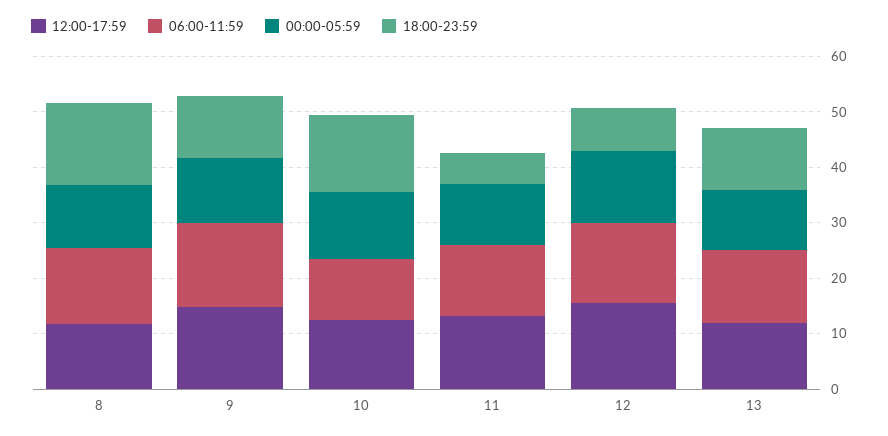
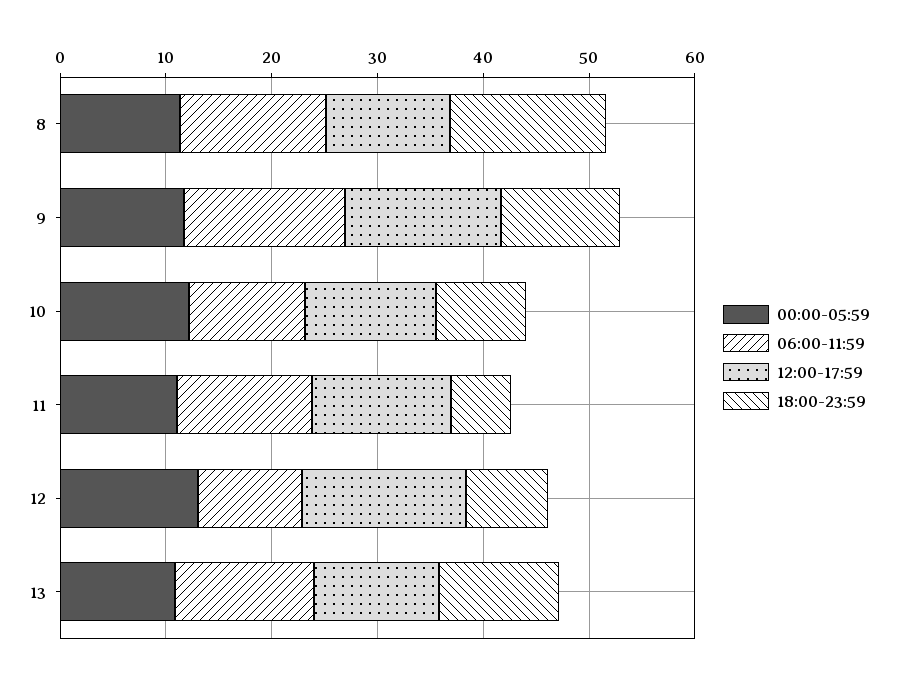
  {
    "12:00-17:59": {
      "8": 12,
      "9": 14,
      "10": 12,
      "11": 14,
      "12": 16,
      "13": 12
    },
    "06:00-11:59": {
      "8": 14,
      "9": 16,
      "10": 12,
      "11": 12,
-     "12": 14,
+     "12": 10,
      "13": 14
    },
    "00:00-05:59": {
      "8": 12,
      "9": 12,
      "10": 12,
      "11": 12,
      "12": 14,
      "13": 10
    },
    "18:00-23:59": {
      "8": 14,
      "9": 12,
-     "10": 14,
+     "10": 8,
      "11": 6,
      "12": 8,
      "13": 12
    }
  }

